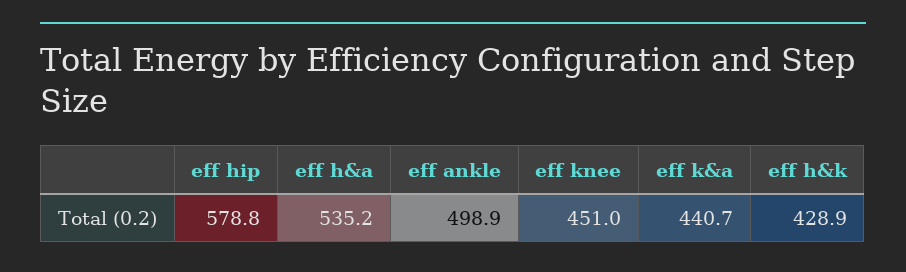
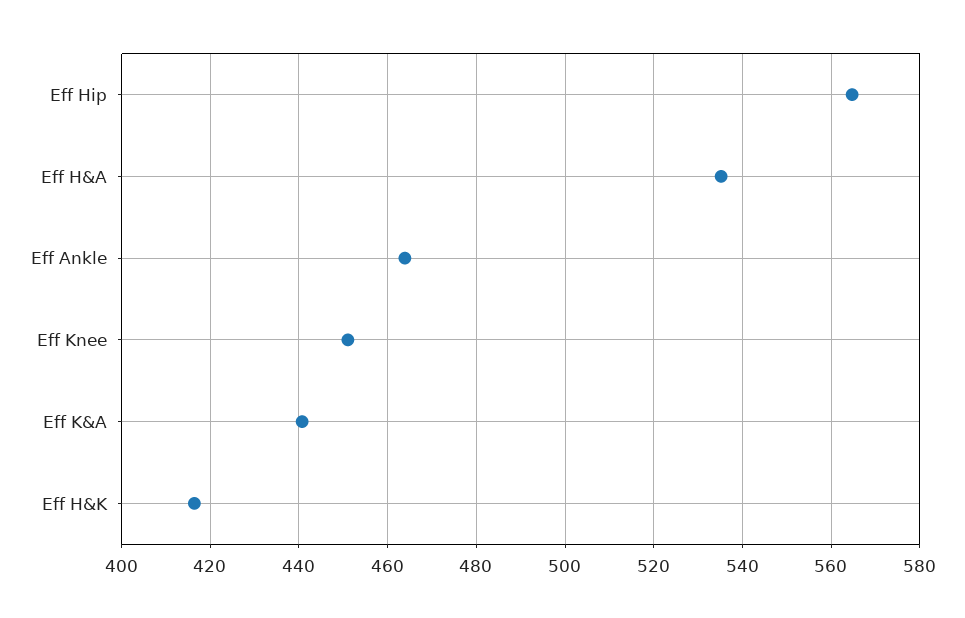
  {
-   "eff hip": 578.8,
+   "eff hip": 564,
    "eff h&a": 535.2,
-   "eff ankle": 498.9,
+   "eff ankle": 464,
    "eff knee": 451,
    "eff k&a": 440.7,
-   "eff h&k": 428.9
+   "eff h&k": 416
  }

